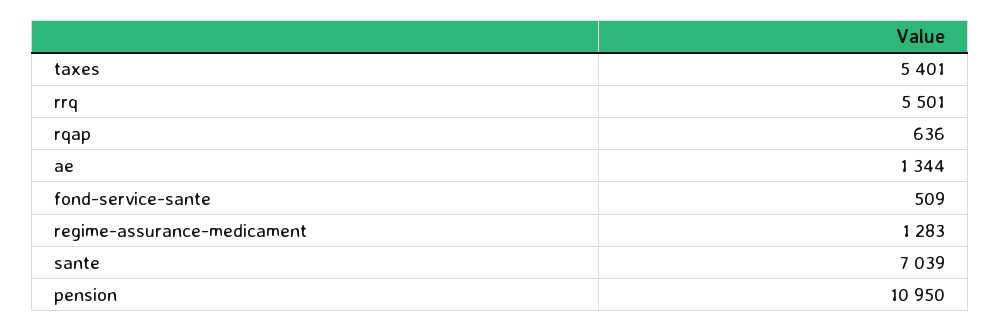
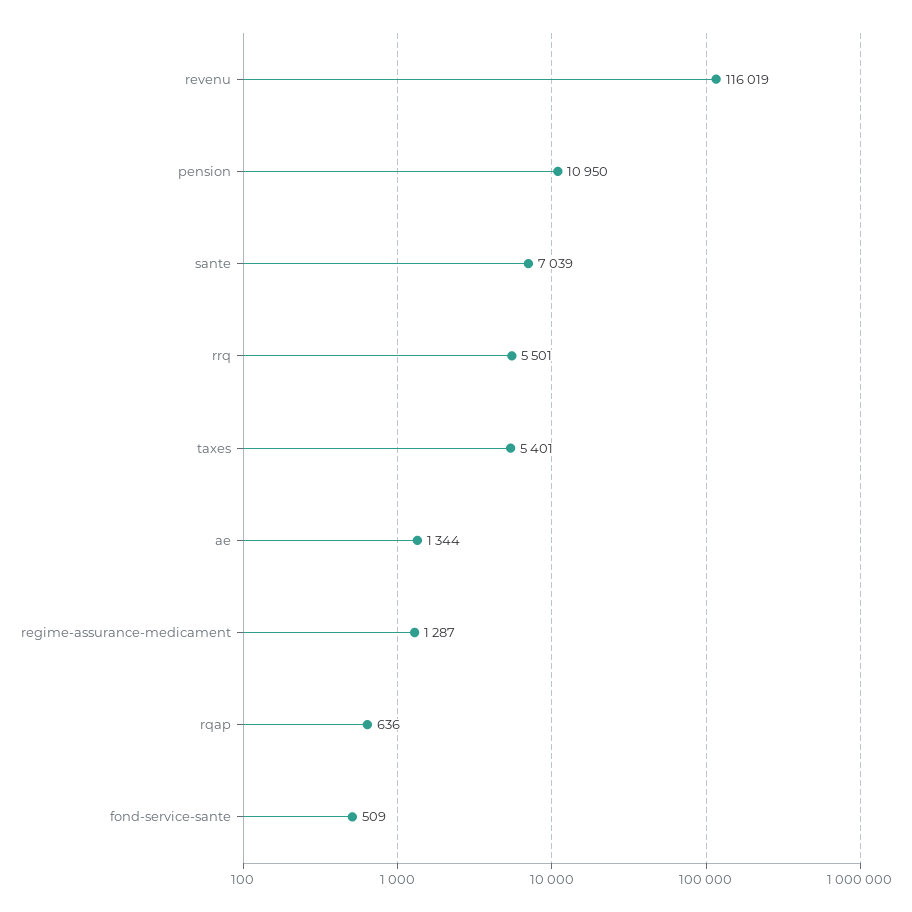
  {
    "taxes": 5401,
    "rrq": 5501,
    "rqap": 636,
    "ae": 1344,
    "fond-service-sante": 509,
-   "regime-assurance-medicament": 1283,
+   "regime-assurance-medicament": 1287,
    "sante": 7039,
-   "pension": 10950
+   "pension": 10950,
+   "revenu": 116019
  }

